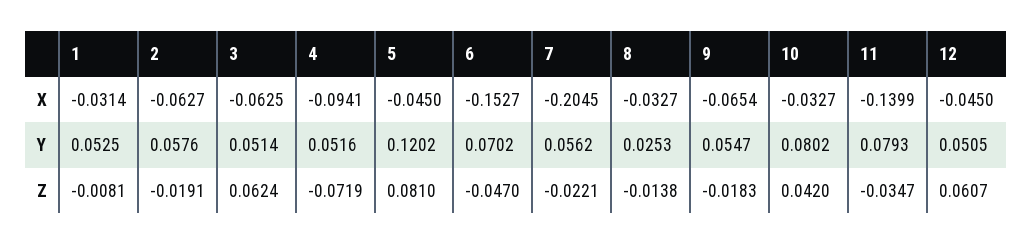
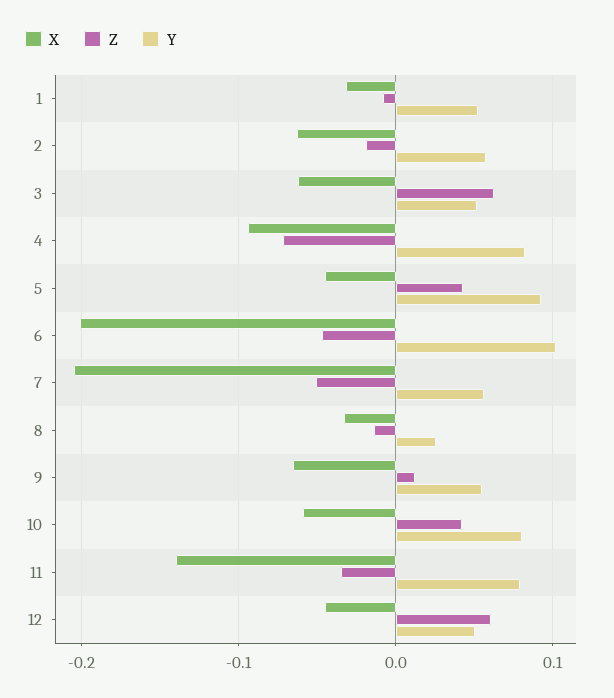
  {
    "X": {
      "1": -0.0314,
      "2": -0.0627,
      "3": -0.0625,
      "4": -0.0941,
      "5": -0.045,
-     "6": -0.1527,
+     "6": -0.2,
      "7": -0.2045,
      "8": -0.0327,
      "9": -0.0654,
-     "10": -0.0327,
+     "10": -0.06,
      "11": -0.1399,
      "12": -0.045
    },
    "Y": {
      "1": 0.0525,
      "2": 0.0576,
      "3": 0.0514,
-     "4": 0.0516,
+     "4": 0.08,
-     "5": 0.1202,
+     "5": 0.09,
-     "6": 0.0702,
+     "6": 0.1,
      "7": 0.0562,
      "8": 0.0253,
      "9": 0.0547,
      "10": 0.0802,
      "11": 0.0793,
      "12": 0.0505
    },
    "Z": {
      "1": -0.0081,
      "2": -0.0191,
      "3": 0.0624,
      "4": -0.0719,
-     "5": 0.081,
+     "5": 0.04,
      "6": -0.047,
-     "7": -0.0221,
+     "7": -0.05,
      "8": -0.0138,
-     "9": -0.0183,
+     "9": 0.01,
      "10": 0.042,
      "11": -0.0347,
      "12": 0.0607
    }
  }

